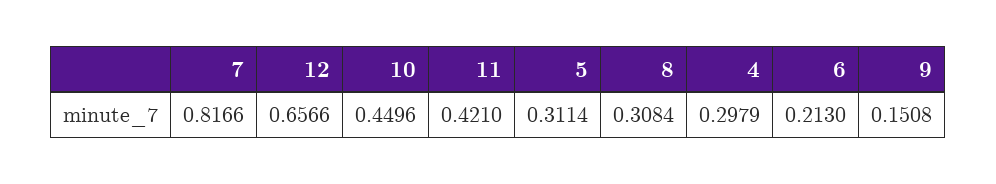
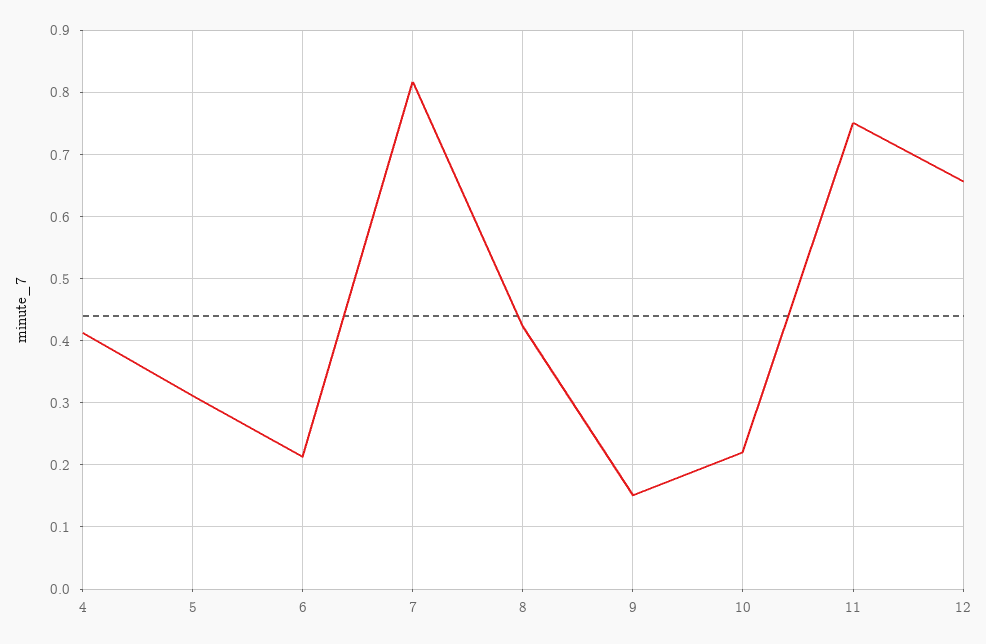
  {
    "7": 0.8166,
    "12": 0.6566,
-   "10": 0.4496,
+   "10": 0.22,
-   "11": 0.421,
+   "11": 0.75,
    "5": 0.3114,
-   "8": 0.3084,
+   "8": 0.42,
-   "4": 0.2979,
+   "4": 0.41,
    "6": 0.213,
    "9": 0.1508
  }

